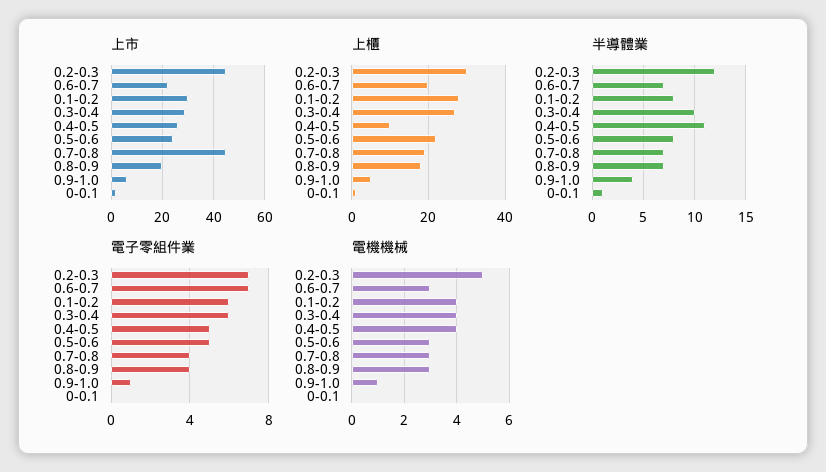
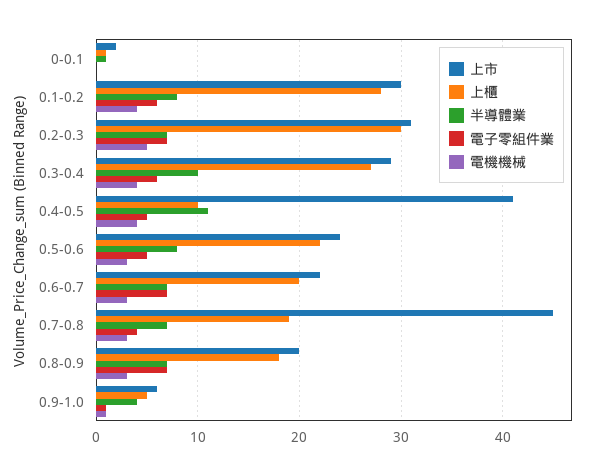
  {
    "上市": {
-     "0.2-0.3": 45,
+     "0.2-0.3": 31,
      "0.6-0.7": 22,
      "0.1-0.2": 30,
      "0.3-0.4": 29,
-     "0.4-0.5": 25,
+     "0.4-0.5": 41,
      "0.5-0.6": 24,
      "0.7-0.8": 45,
      "0.8-0.9": 20,
      "0.9-1.0": 6,
      "0-0.1": 2
    },
    "上櫃": {
      "0.2-0.3": 30,
      "0.6-0.7": 20,
      "0.1-0.2": 28,
      "0.3-0.4": 27,
      "0.4-0.5": 10,
      "0.5-0.6": 22,
      "0.7-0.8": 19,
      "0.8-0.9": 18,
      "0.9-1.0": 5,
      "0-0.1": 1
    },
    "半導體業": {
-     "0.2-0.3": 12,
+     "0.2-0.3": 7,
      "0.6-0.7": 7,
      "0.1-0.2": 8,
      "0.3-0.4": 10,
      "0.4-0.5": 11,
      "0.5-0.6": 8,
      "0.7-0.8": 7,
      "0.8-0.9": 7,
      "0.9-1.0": 4,
      "0-0.1": 1
    },
    "電子零組件業": {
      "0.2-0.3": 7,
      "0.6-0.7": 7,
      "0.1-0.2": 6,
      "0.3-0.4": 6,
      "0.4-0.5": 5,
      "0.5-0.6": 5,
      "0.7-0.8": 4,
-     "0.8-0.9": 4,
+     "0.8-0.9": 7,
      "0.9-1.0": 1,
      "0-0.1": 0
    },
    "電機機械": {
      "0.2-0.3": 5,
      "0.6-0.7": 3,
      "0.1-0.2": 4,
      "0.3-0.4": 4,
      "0.4-0.5": 4,
      "0.5-0.6": 3,
      "0.7-0.8": 3,
      "0.8-0.9": 3,
      "0.9-1.0": 1,
      "0-0.1": 0
    }
  }

